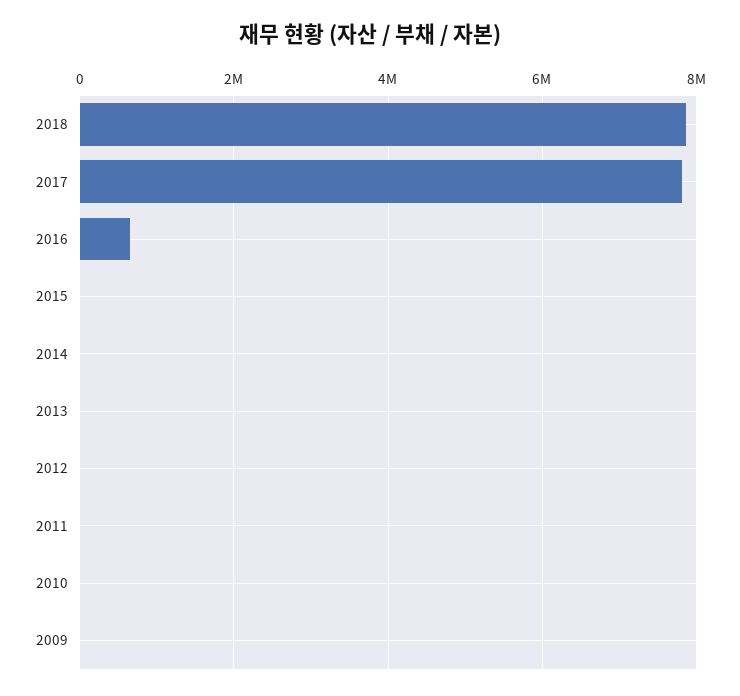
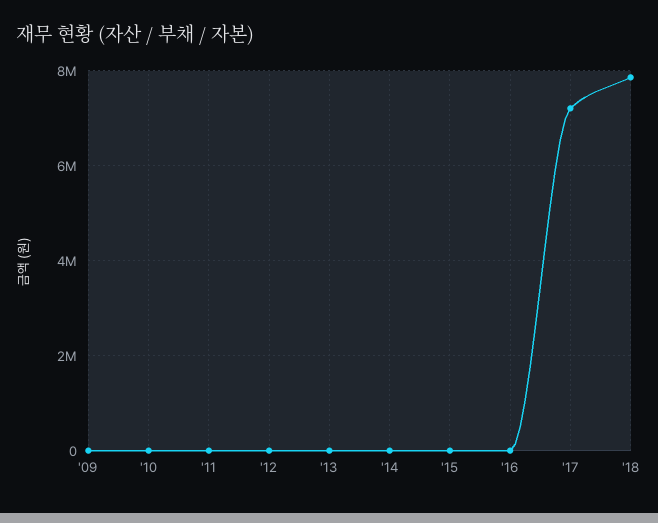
  {
    "2018": 7800000,
-   "2017": 7800000,
+   "2017": 7200000,
-   "2016": 600000,
+   "2016": 0,
    "2015": 0,
    "2014": 0,
    "2013": 0,
    "2012": 0,
    "2011": 0,
    "2010": 0,
    "2009": 0
  }

